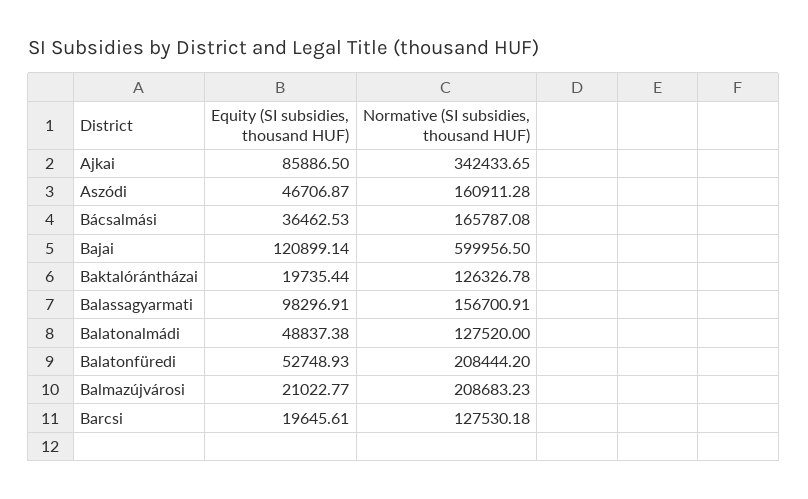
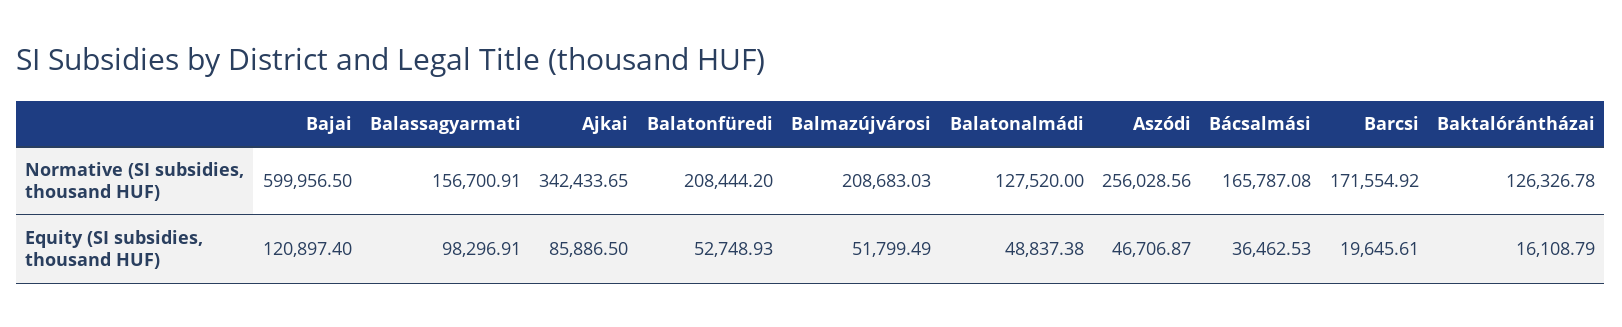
  {
    "Equity (SI subsidies, thousand HUF)": {
      "Ajkai": 85886.5,
      "Aszódi": 46706.87,
      "Bácsalmási": 36462.53,
-     "Bajai": 120899.14,
+     "Bajai": 120897.4,
-     "Baktalórántházai": 19735.44,
+     "Baktalórántházai": 16108.79,
      "Balassagyarmati": 98296.91,
      "Balatonalmádi": 48837.38,
      "Balatonfüredi": 52748.93,
-     "Balmazújvárosi": 21022.77,
+     "Balmazújvárosi": 51799.49,
      "Barcsi": 19645.61
    },
    "Normative (SI subsidies, thousand HUF)": {
      "Ajkai": 342433.65,
-     "Aszódi": 160911.28,
+     "Aszódi": 256028.56,
      "Bácsalmási": 165787.08,
      "Bajai": 599956.5,
      "Baktalórántházai": 126326.78,
      "Balassagyarmati": 156700.91,
      "Balatonalmádi": 127520,
      "Balatonfüredi": 208444.2,
-     "Balmazújvárosi": 208683.23,
+     "Balmazújvárosi": 208683.03,
-     "Barcsi": 127530.18
+     "Barcsi": 171554.92
    }
  }

